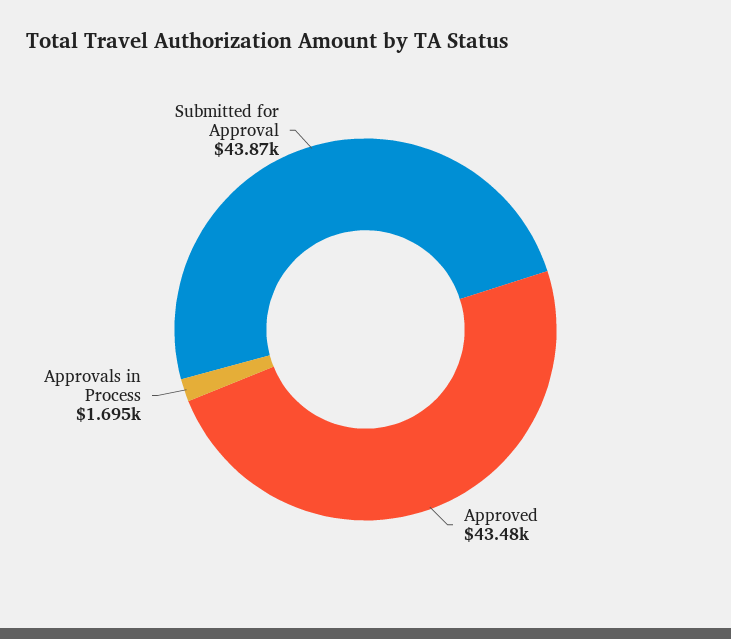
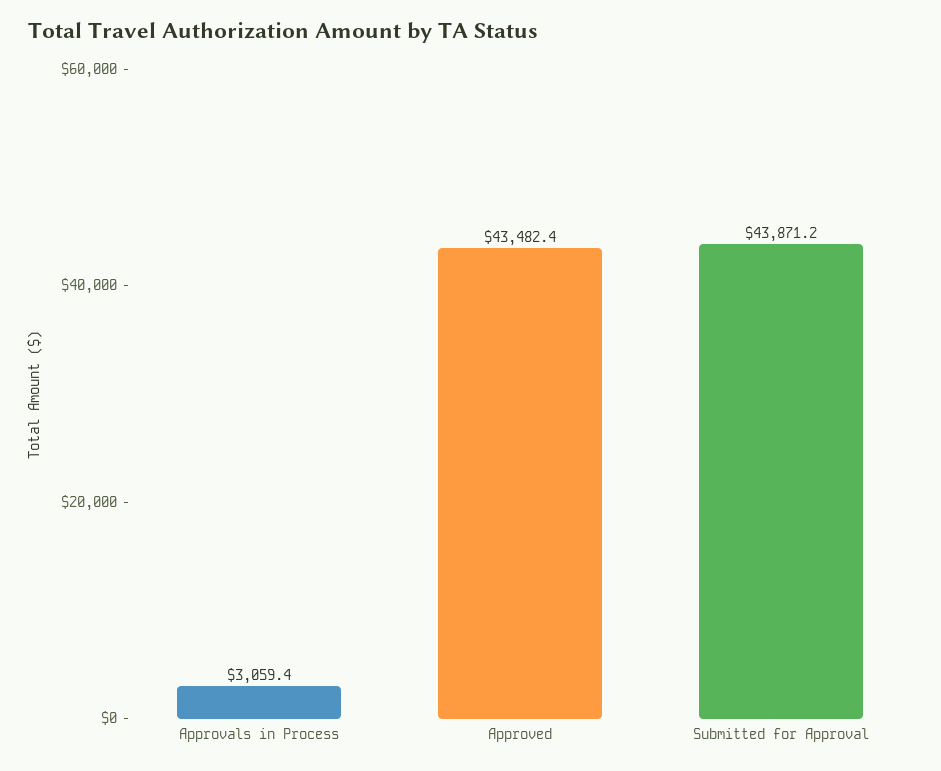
  {
    "Approved": 43482.4,
-   "Approvals in Process": 1695,
+   "Approvals in Process": 3059.4,
    "Submitted for Approval": 43871.2
  }

